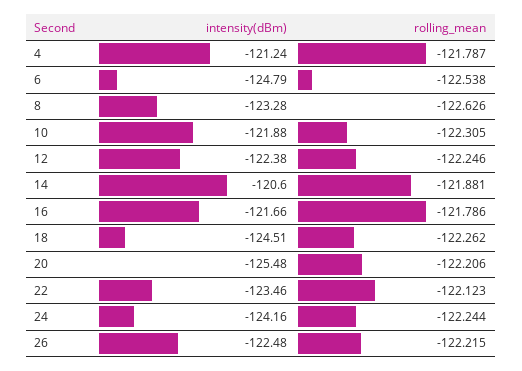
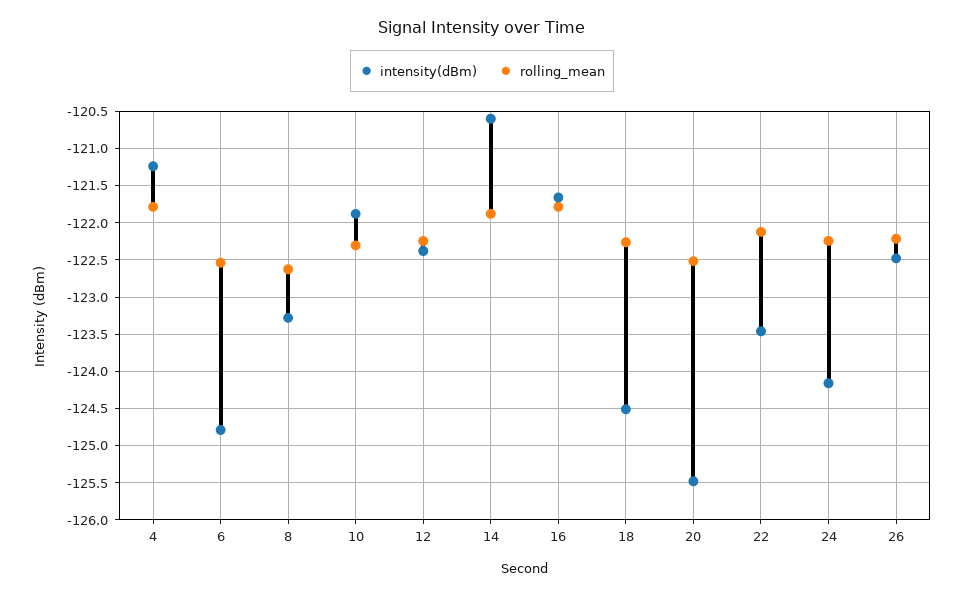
  {
    "intensity(dBm)": {
      "4": -121.24,
      "6": -124.79,
      "8": -123.28,
      "10": -121.88,
      "12": -122.38,
      "14": -120.6,
      "16": -121.66,
      "18": -124.51,
      "20": -125.48,
      "22": -123.46,
      "24": -124.16,
      "26": -122.48
    },
    "rolling_mean": {
      "4": -121.787,
      "6": -122.538,
      "8": -122.626,
      "10": -122.305,
      "12": -122.246,
      "14": -121.881,
      "16": -121.786,
      "18": -122.262,
-     "20": -122.206,
+     "20": -122.5,
      "22": -122.123,
      "24": -122.244,
      "26": -122.215
    }
  }

